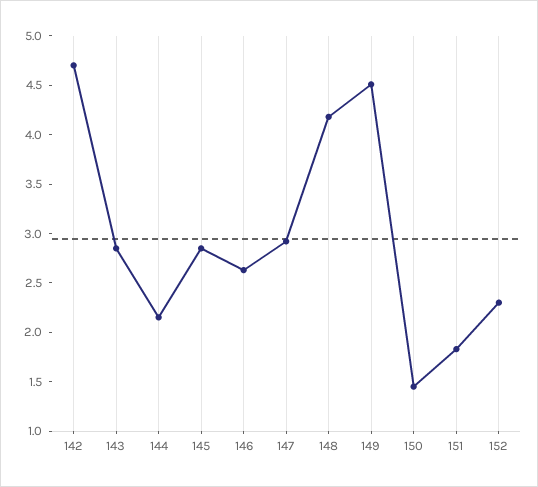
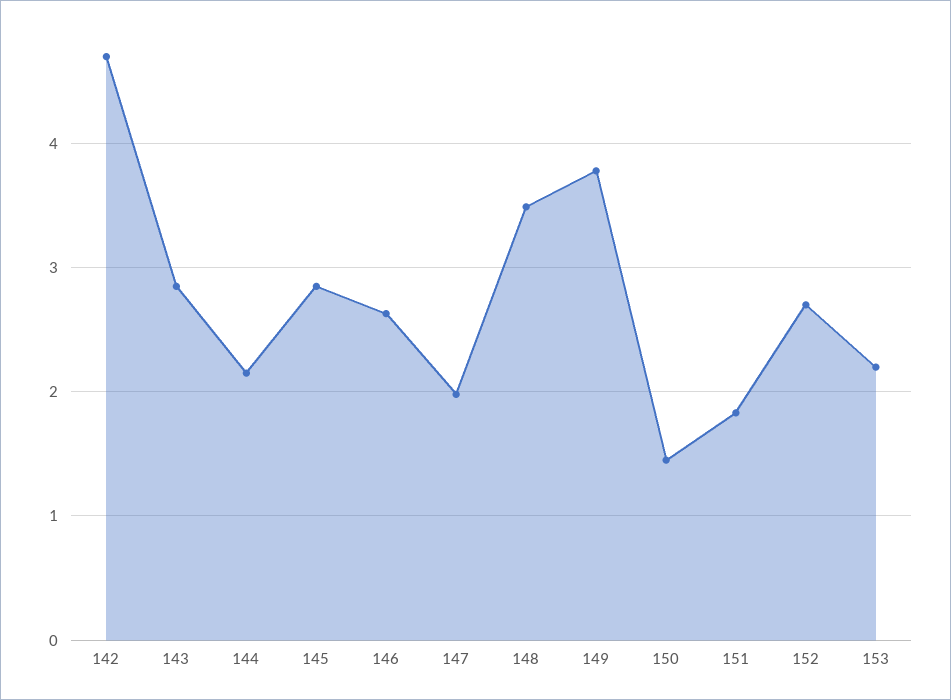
  {
    "142": 4.7,
    "143": 2.9,
    "144": 2.2,
    "145": 2.9,
    "146": 2.6,
-   "147": 2.9,
+   "147": 2,
-   "148": 4.2,
+   "148": 3.5,
-   "149": 4.5,
+   "149": 3.8,
    "150": 1.5,
    "151": 1.8,
-   "152": 2.3
+   "152": 2.7,
+   "153": 2.2
  }

